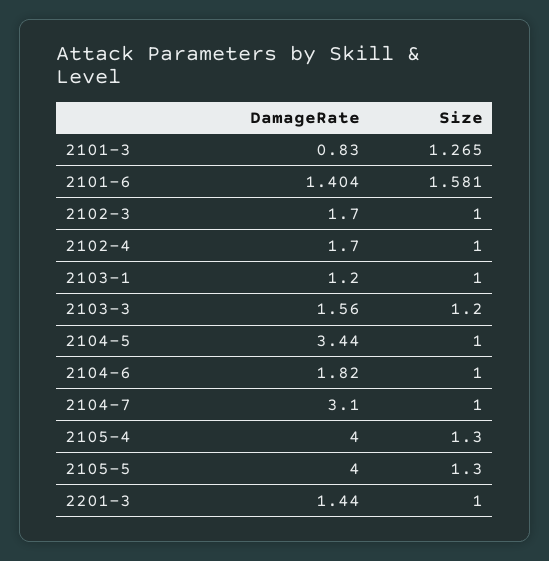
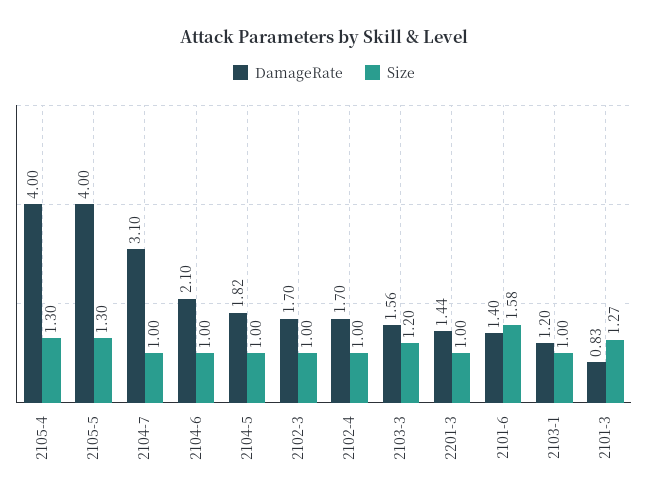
  {
    "DamageRate": {
      "2101-3": 0.83,
      "2101-6": 1.404,
      "2102-3": 1.7,
      "2102-4": 1.7,
      "2103-1": 1.2,
      "2103-3": 1.56,
-     "2104-5": 3.44,
+     "2104-5": 1.82,
-     "2104-6": 1.82,
+     "2104-6": 2.1,
      "2104-7": 3.1,
      "2105-4": 4,
      "2105-5": 4,
      "2201-3": 1.44
    },
    "Size": {
      "2101-3": 1.265,
      "2101-6": 1.581,
      "2102-3": 1,
      "2102-4": 1,
      "2103-1": 1,
      "2103-3": 1.2,
      "2104-5": 1,
      "2104-6": 1,
      "2104-7": 1,
      "2105-4": 1.3,
      "2105-5": 1.3,
      "2201-3": 1
    }
  }

